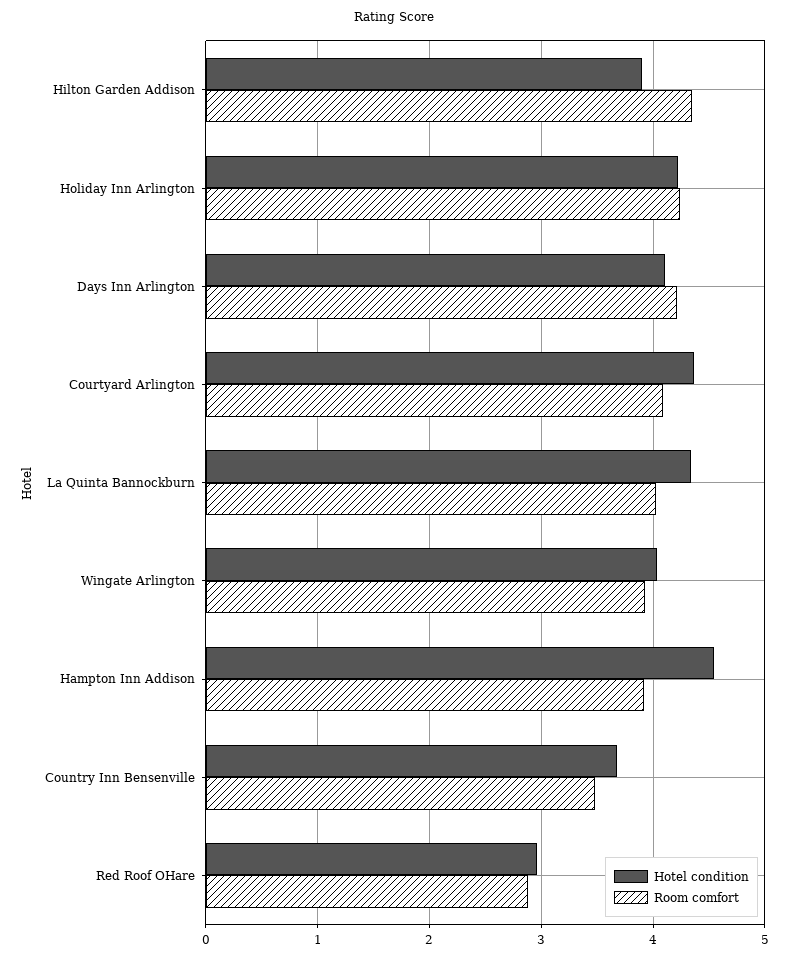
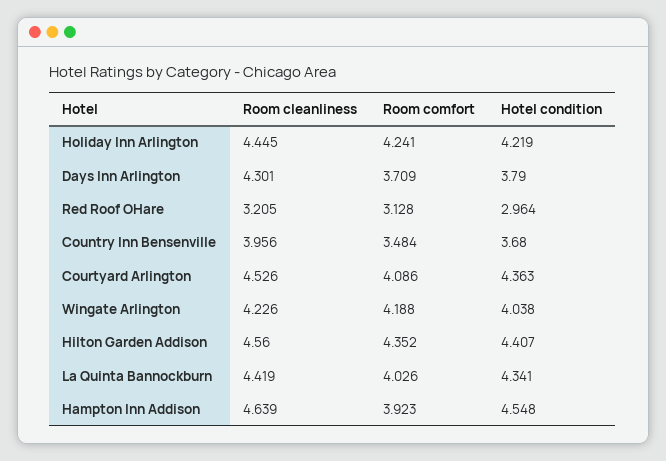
  {
    "Hotel condition": {
-     "Hilton Garden Addison": 3.9,
+     "Hilton Garden Addison": 4.407,
      "Holiday Inn Arlington": 4.219,
-     "Days Inn Arlington": 4.1,
+     "Days Inn Arlington": 3.79,
      "Courtyard Arlington": 4.363,
      "La Quinta Bannockburn": 4.341,
      "Wingate Arlington": 4.038,
      "Hampton Inn Addison": 4.548,
      "Country Inn Bensenville": 3.68,
      "Red Roof OHare": 2.964
    },
    "Room comfort": {
      "Hilton Garden Addison": 4.352,
      "Holiday Inn Arlington": 4.241,
-     "Days Inn Arlington": 4.2,
+     "Days Inn Arlington": 3.709,
      "Courtyard Arlington": 4.086,
      "La Quinta Bannockburn": 4.026,
-     "Wingate Arlington": 3.9,
+     "Wingate Arlington": 4.188,
      "Hampton Inn Addison": 3.923,
      "Country Inn Bensenville": 3.484,
-     "Red Roof OHare": 2.9
+     "Red Roof OHare": 3.128
-   }
+   },
+   "Room cleanliness": {
+     "Holiday Inn Arlington": 4.445,
+     "Days Inn Arlington": 4.301,
+     "Red Roof OHare": 3.205,
+     "Country Inn Bensenville": 3.956,
+     "Courtyard Arlington": 4.526,
+     "Wingate Arlington": 4.226,
+     "Hilton Garden Addison": 4.56,
+     "La Quinta Bannockburn": 4.419,
+     "Hampton Inn Addison": 4.639
+   }
  }

